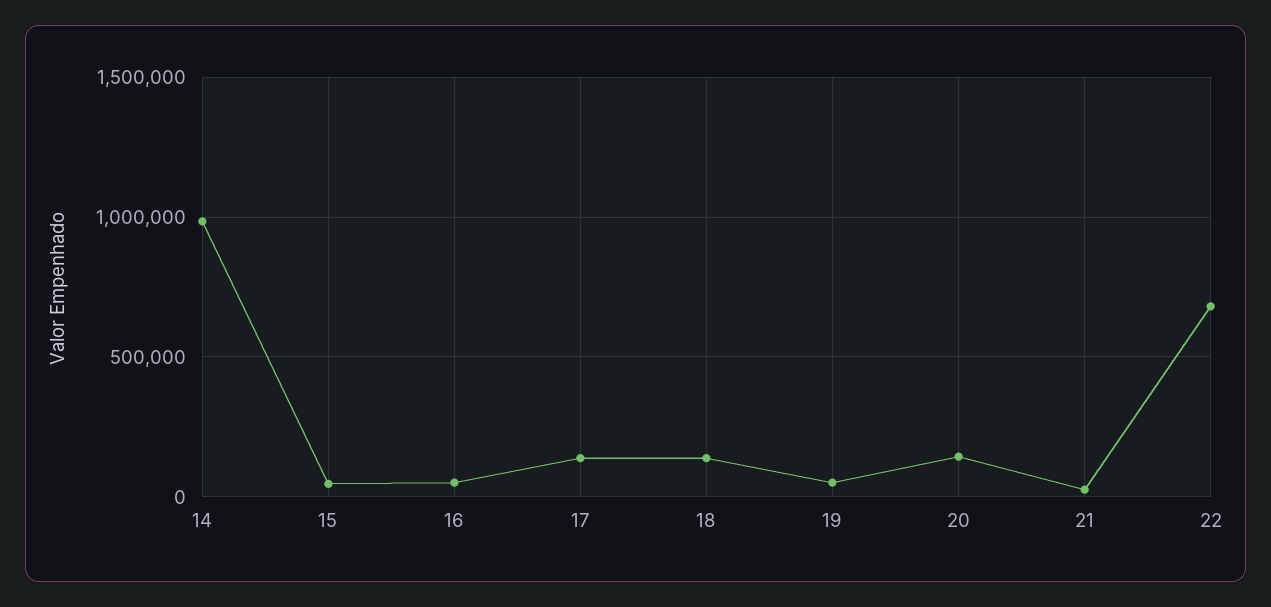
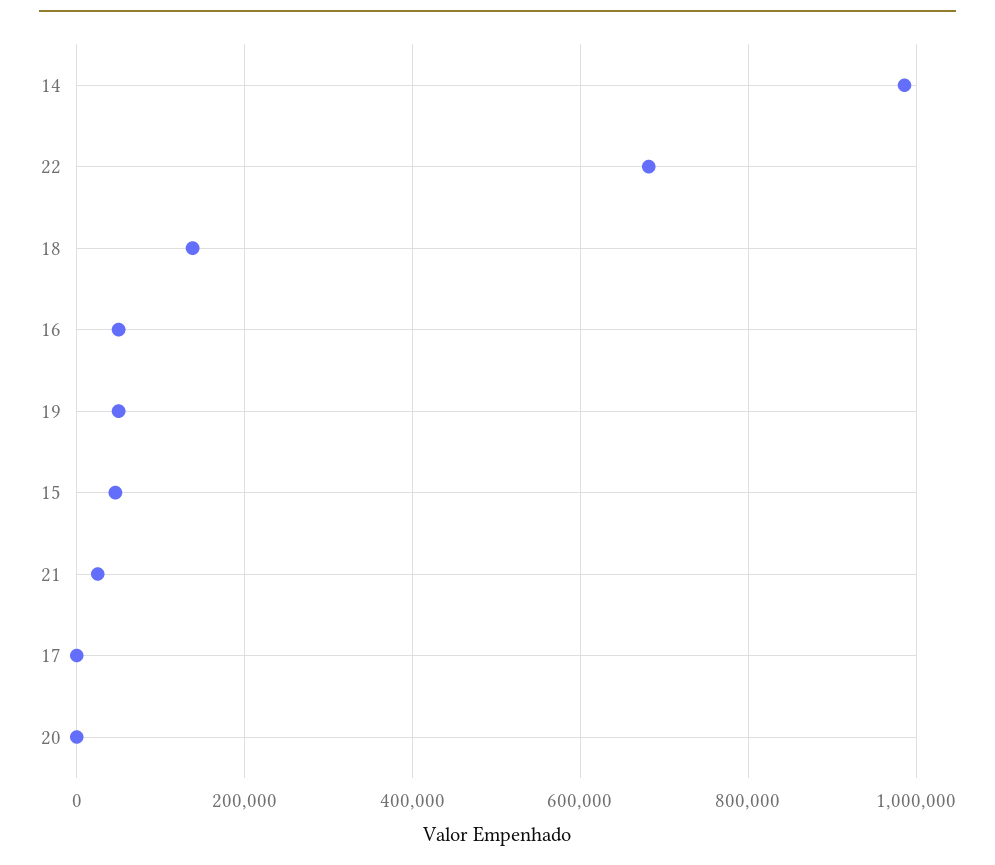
  {
    "14": 980000,
    "15": 40000,
    "16": 60000,
-   "17": 150000,
+   "17": 0,
    "18": 140000,
    "19": 60000,
-   "20": 150000,
+   "20": 0,
    "21": 20000,
    "22": 680000
  }

